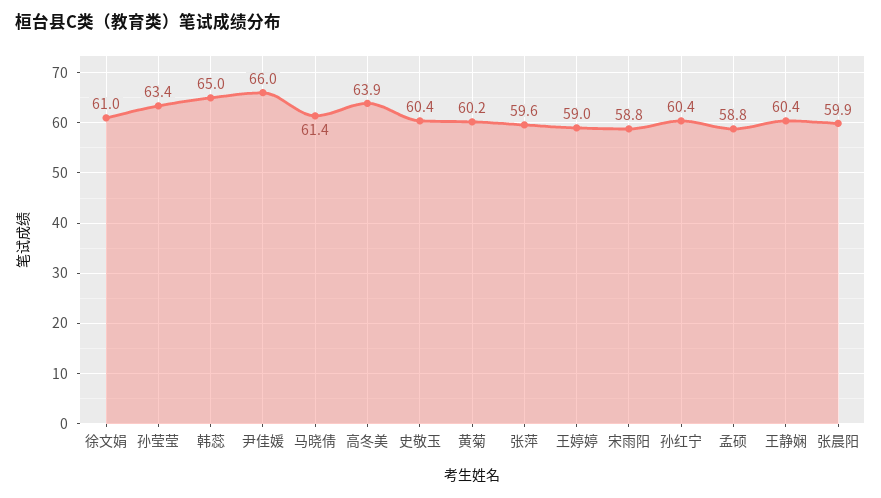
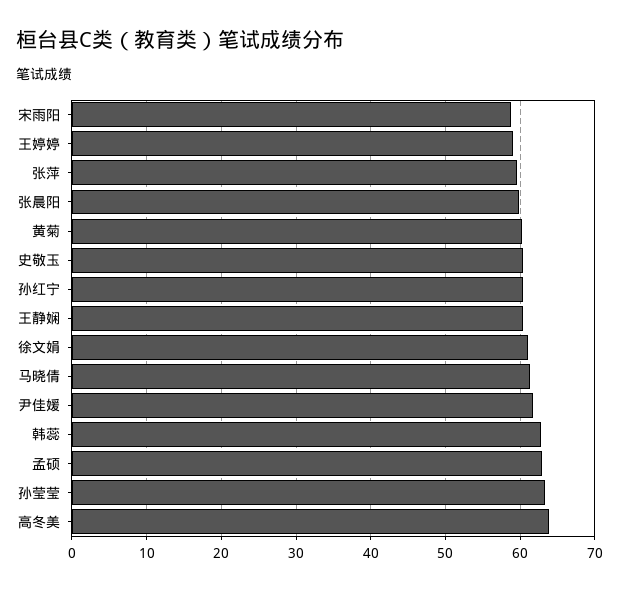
  {
    "徐文娟": 61,
    "孙莹莹": 63.4,
-   "韩蕊": 65,
+   "韩蕊": 63,
-   "尹佳媛": 66,
+   "尹佳媛": 62,
    "马晓倩": 61.4,
    "高冬美": 63.9,
    "史敬玉": 60.4,
    "黄菊": 60.2,
    "张萍": 59.6,
    "王婷婷": 59,
    "宋雨阳": 58.8,
    "孙红宁": 60.4,
-   "孟硕": 58.8,
+   "孟硕": 63,
    "王静娴": 60.4,
    "张晨阳": 59.9
  }

